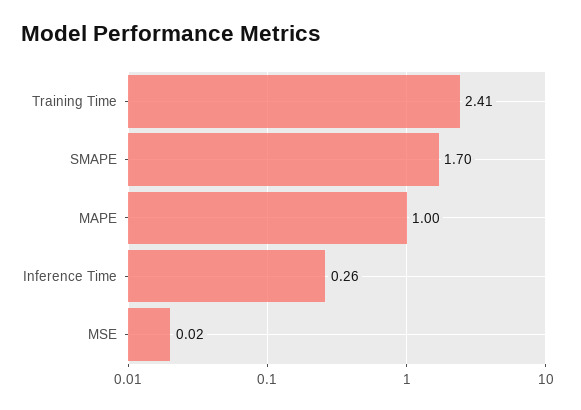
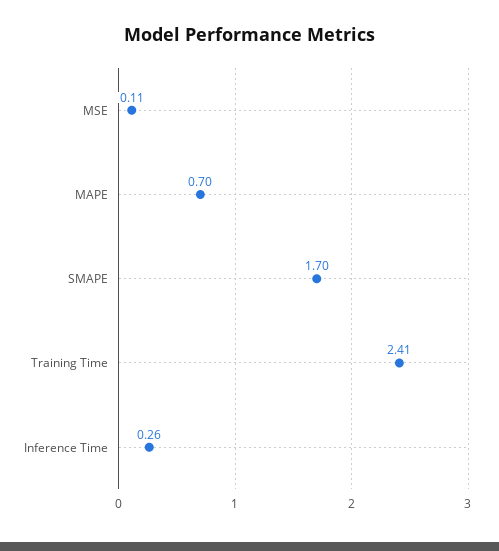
  {
    "Training Time": 2.41,
    "SMAPE": 1.7,
-   "MAPE": 1,
+   "MAPE": 0.7,
    "Inference Time": 0.26,
-   "MSE": 0.02
+   "MSE": 0.11
  }

